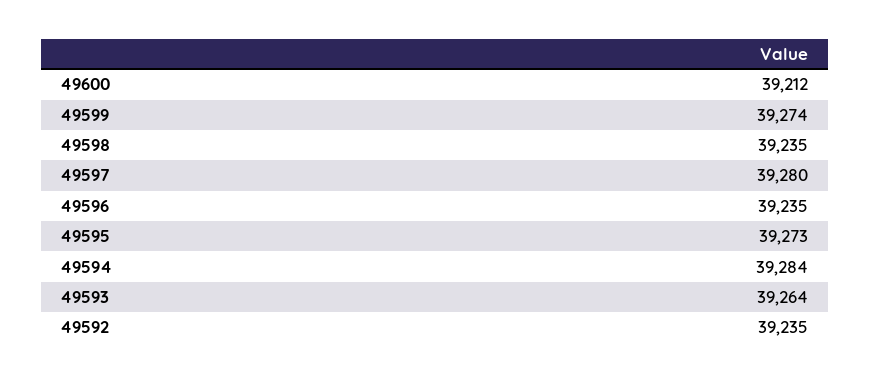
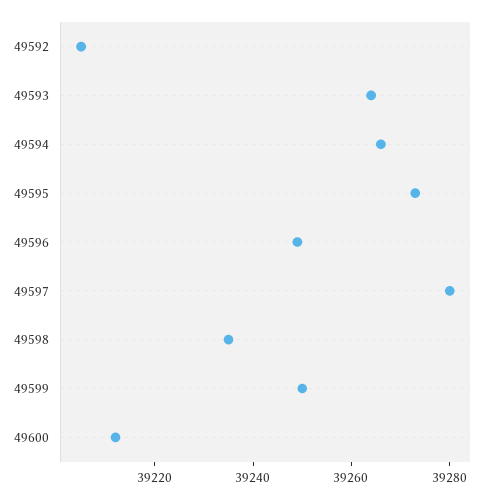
  {
    "49600": 39212,
-   "49599": 39274,
+   "49599": 39250,
    "49598": 39235,
    "49597": 39280,
-   "49596": 39235,
+   "49596": 39250,
    "49595": 39273,
-   "49594": 39284,
+   "49594": 39265,
    "49593": 39264,
-   "49592": 39235
+   "49592": 39205
  }

